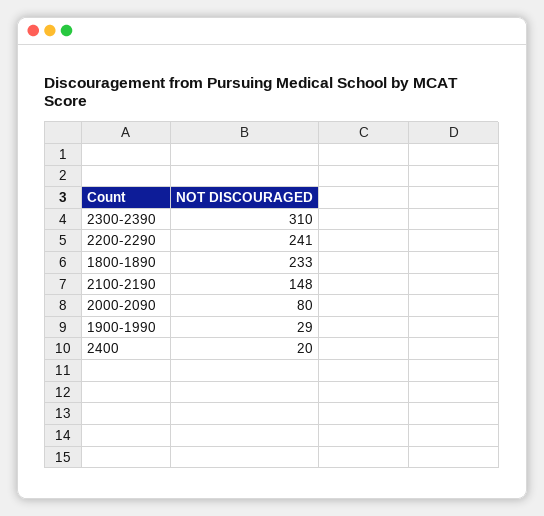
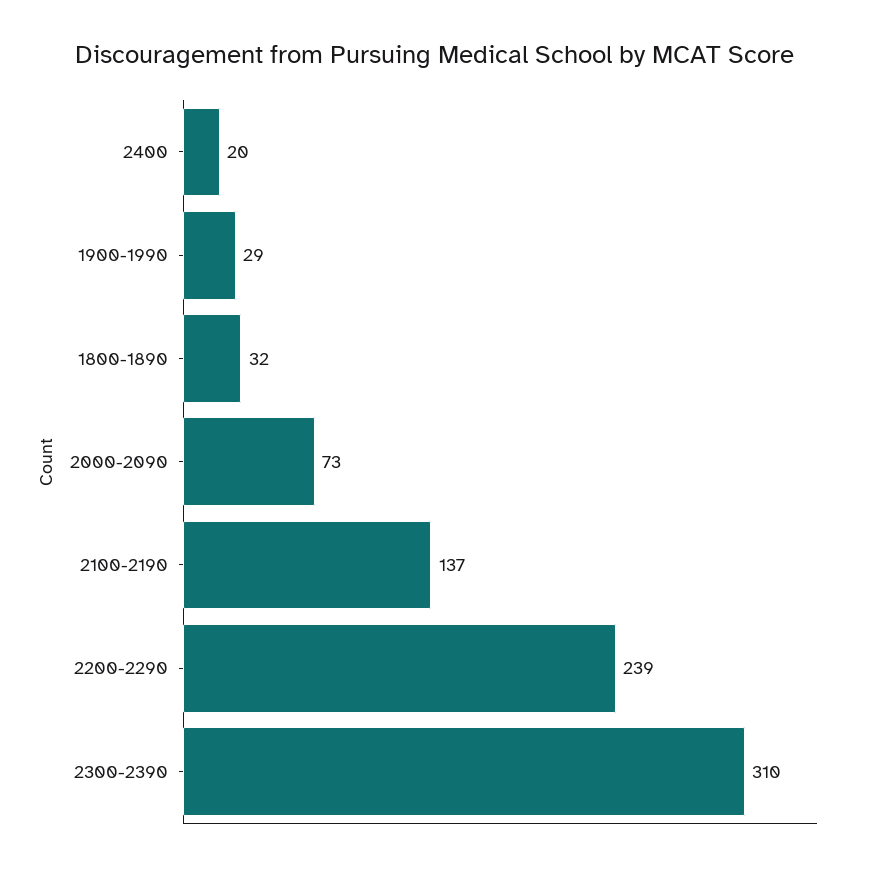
  {
    "2300-2390": 310,
-   "2200-2290": 241,
+   "2200-2290": 239,
-   "1800-1890": 233,
+   "1800-1890": 32,
-   "2100-2190": 148,
+   "2100-2190": 137,
-   "2000-2090": 80,
+   "2000-2090": 73,
    "1900-1990": 29,
    "2400": 20
  }

